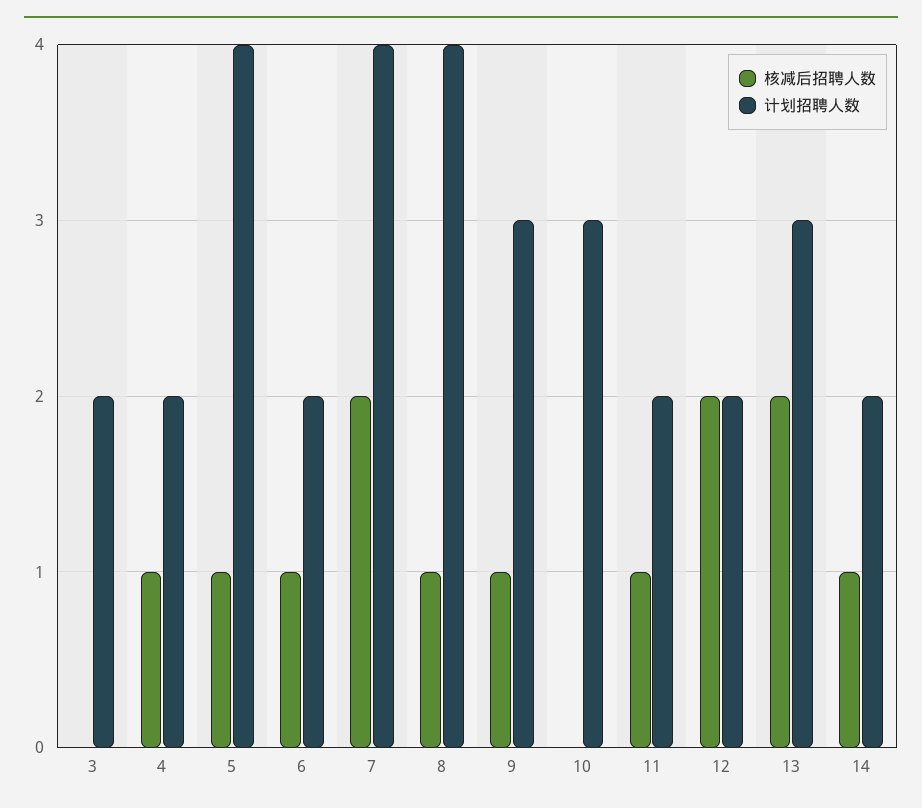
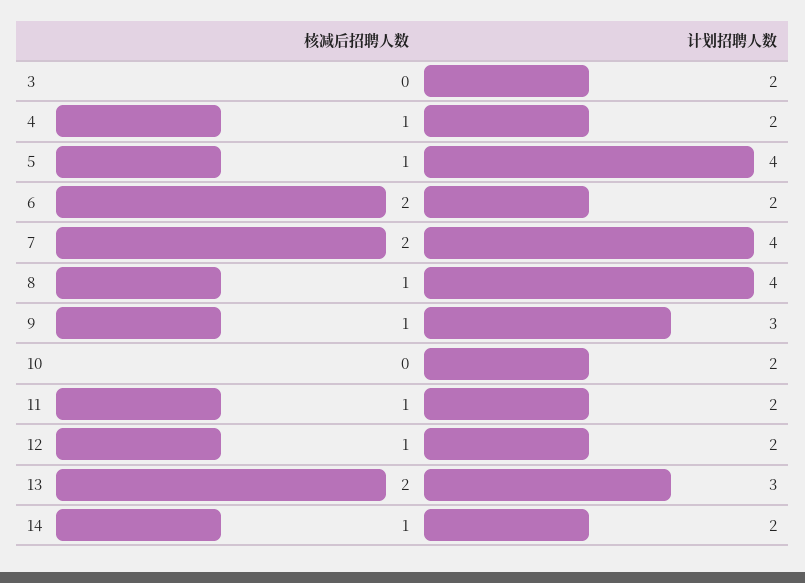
  {
    "核减后招聘人数": {
      "3": 0,
      "4": 1,
      "5": 1,
-     "6": 1,
+     "6": 2,
      "7": 2,
      "8": 1,
      "9": 1,
      "10": 0,
      "11": 1,
-     "12": 2,
+     "12": 1,
      "13": 2,
      "14": 1
    },
    "计划招聘人数": {
      "3": 2,
      "4": 2,
      "5": 4,
      "6": 2,
      "7": 4,
      "8": 4,
      "9": 3,
-     "10": 3,
+     "10": 2,
      "11": 2,
      "12": 2,
      "13": 3,
      "14": 2
    }
  }

